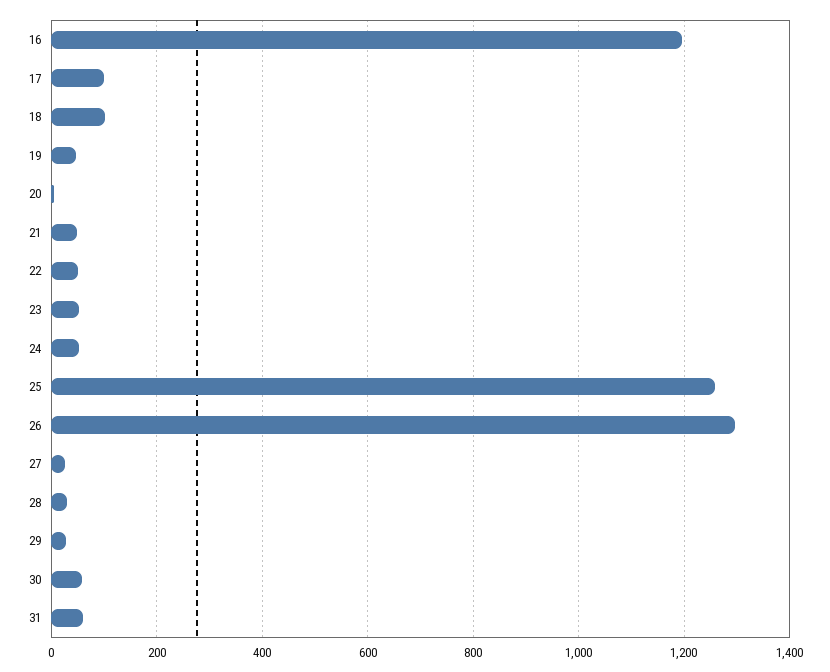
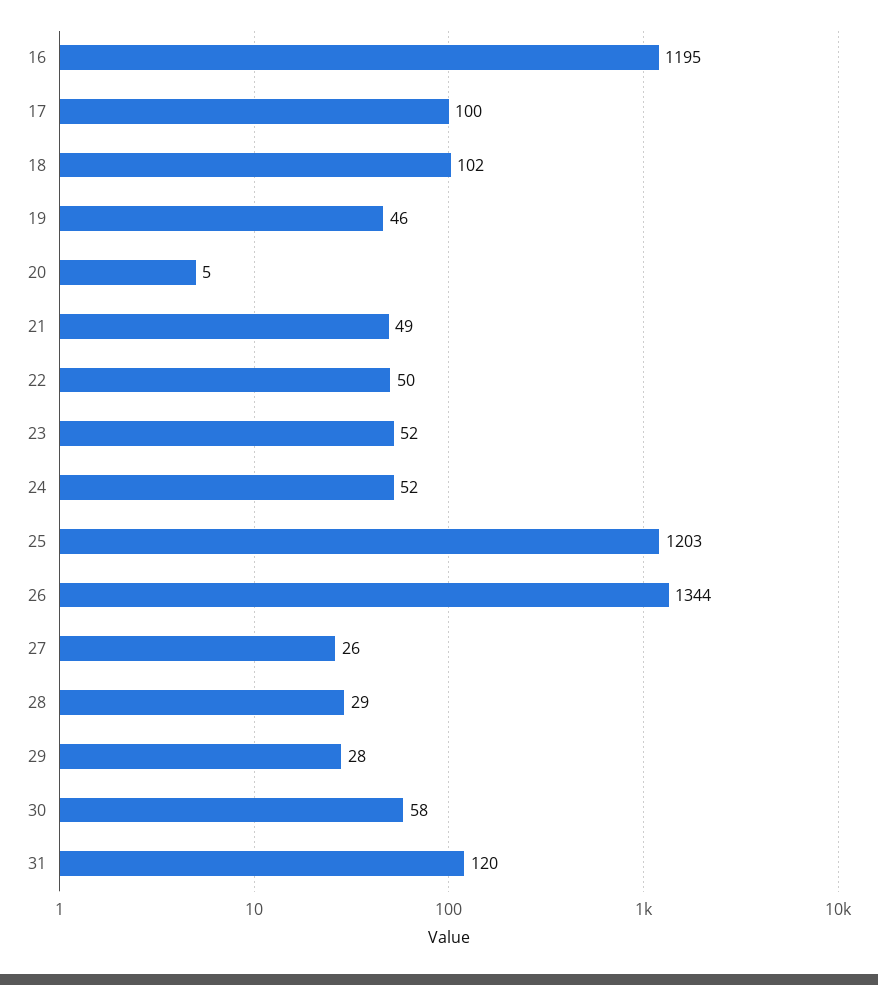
  {
    "16": 1195,
    "17": 100,
    "18": 102,
    "19": 46,
    "20": 5,
    "21": 49,
    "22": 50,
    "23": 52,
    "24": 52,
-   "25": 1260,
+   "25": 1203,
-   "26": 1300,
+   "26": 1344,
    "27": 26,
    "28": 29,
    "29": 28,
    "30": 58,
-   "31": 60
+   "31": 120
  }

